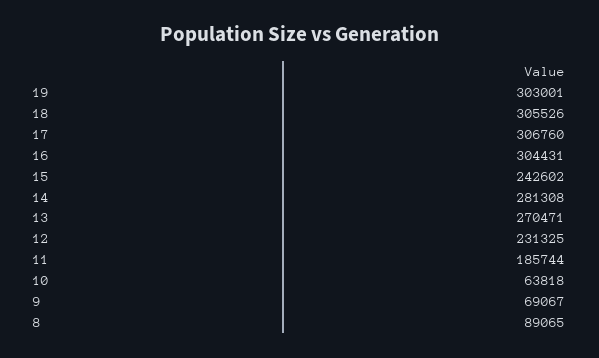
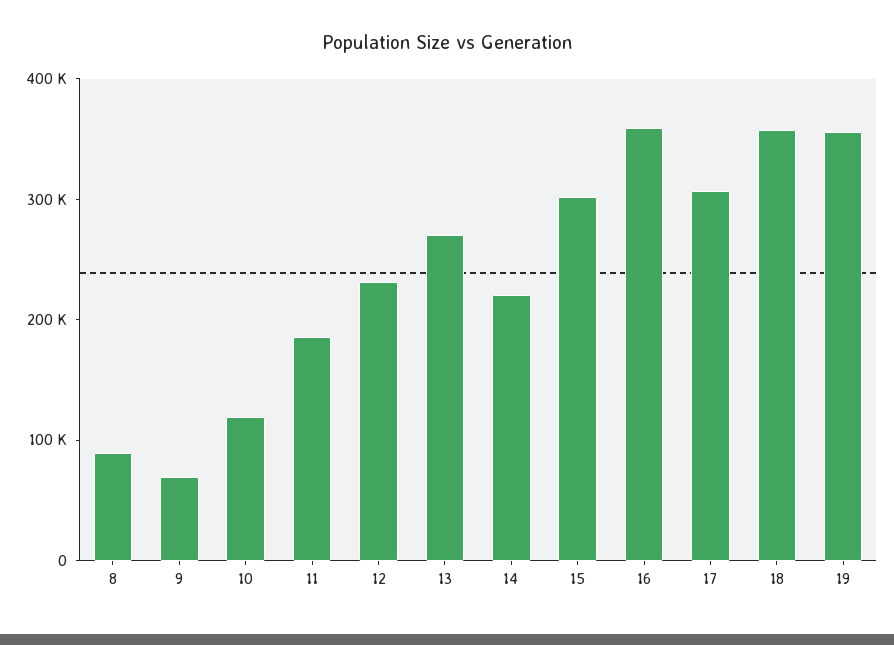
  {
-   "19": 303001,
+   "19": 360000,
-   "18": 305526,
+   "18": 360000,
    "17": 306760,
-   "16": 304431,
+   "16": 360000,
-   "15": 242602,
+   "15": 300000,
-   "14": 281308,
+   "14": 220000,
    "13": 270471,
    "12": 231325,
    "11": 185744,
-   "10": 63818,
+   "10": 120000,
    "9": 69067,
    "8": 89065
  }

